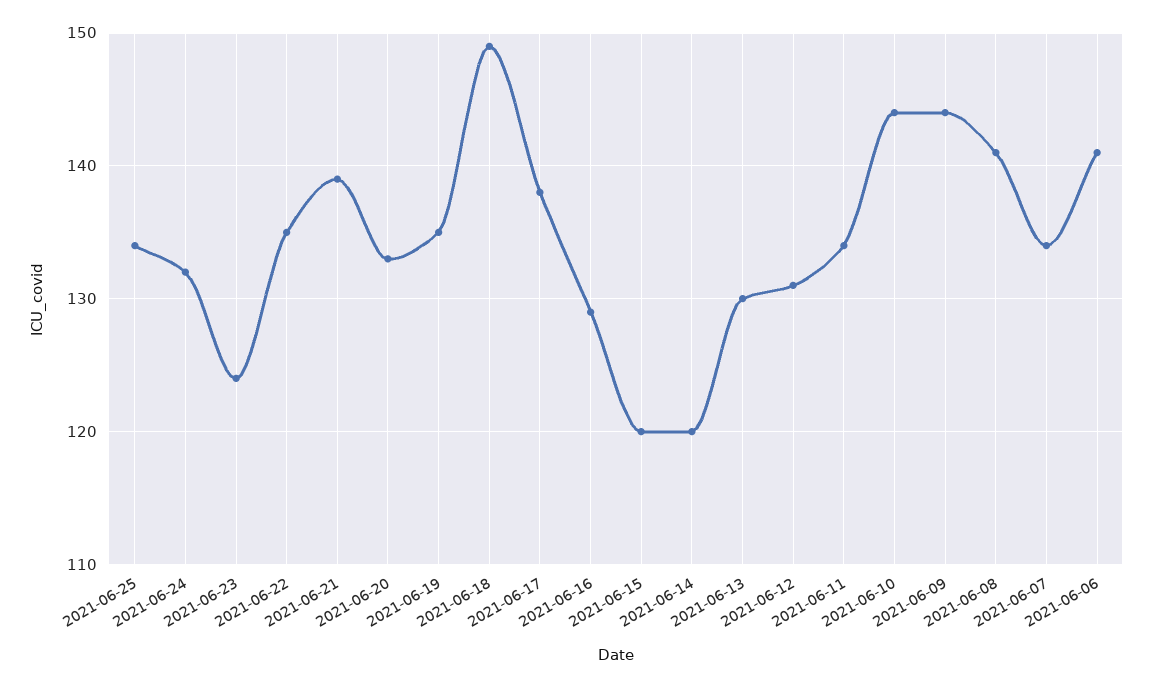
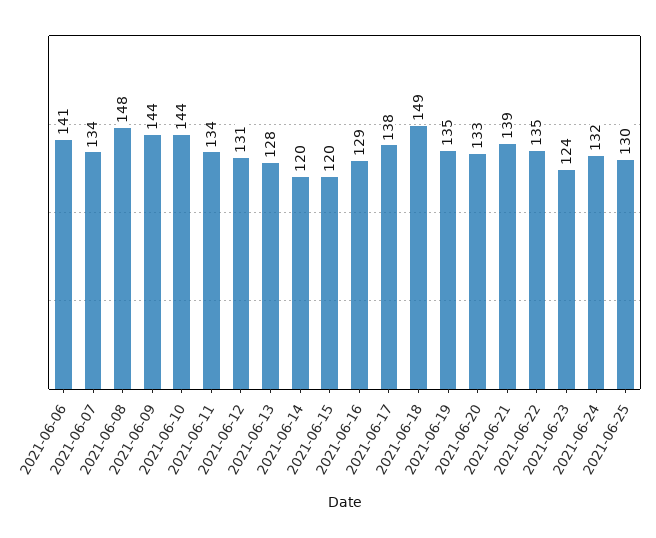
  {
-   "2021-06-25": 134,
+   "2021-06-25": 130,
    "2021-06-24": 132,
    "2021-06-23": 124,
    "2021-06-22": 135,
    "2021-06-21": 139,
    "2021-06-20": 133,
    "2021-06-19": 135,
    "2021-06-18": 149,
    "2021-06-17": 138,
    "2021-06-16": 129,
    "2021-06-15": 120,
    "2021-06-14": 120,
-   "2021-06-13": 130,
+   "2021-06-13": 128,
    "2021-06-12": 131,
    "2021-06-11": 134,
    "2021-06-10": 144,
    "2021-06-09": 144,
-   "2021-06-08": 141,
+   "2021-06-08": 148,
    "2021-06-07": 134,
    "2021-06-06": 141
  }

